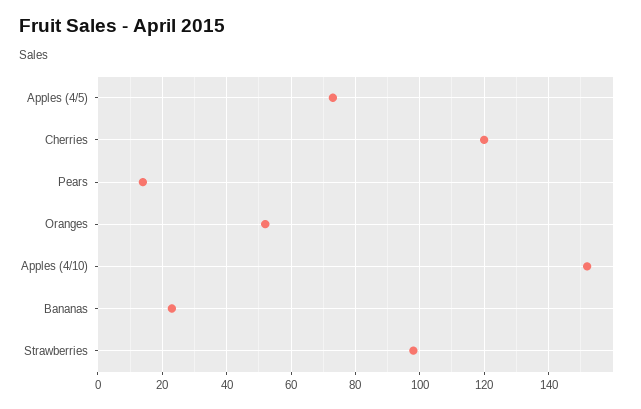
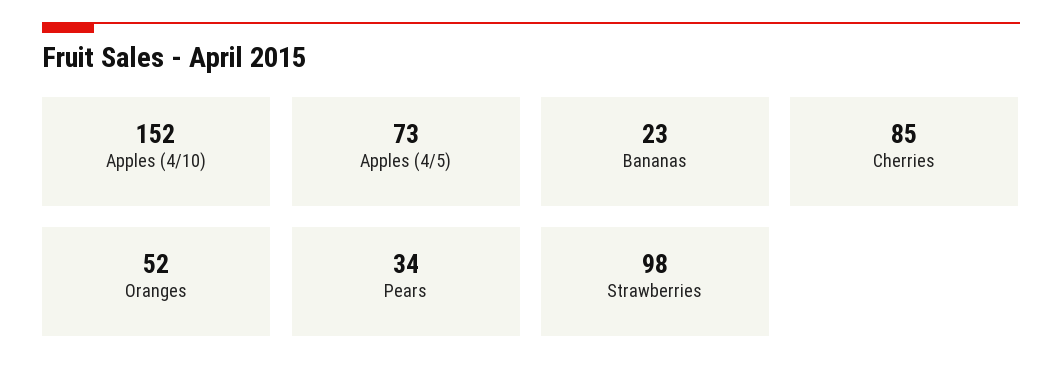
  {
    "Apples (4/5)": 73,
-   "Cherries": 120,
+   "Cherries": 85,
-   "Pears": 15,
+   "Pears": 34,
    "Oranges": 52,
    "Apples (4/10)": 152,
    "Bananas": 23,
    "Strawberries": 98
  }

